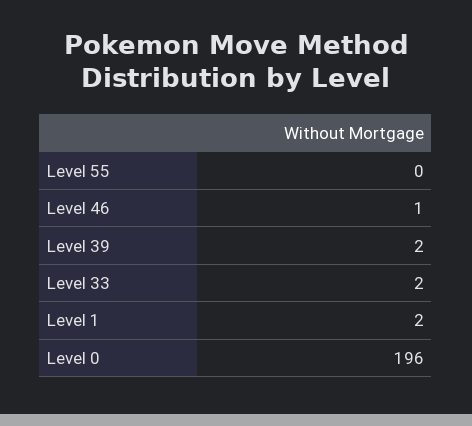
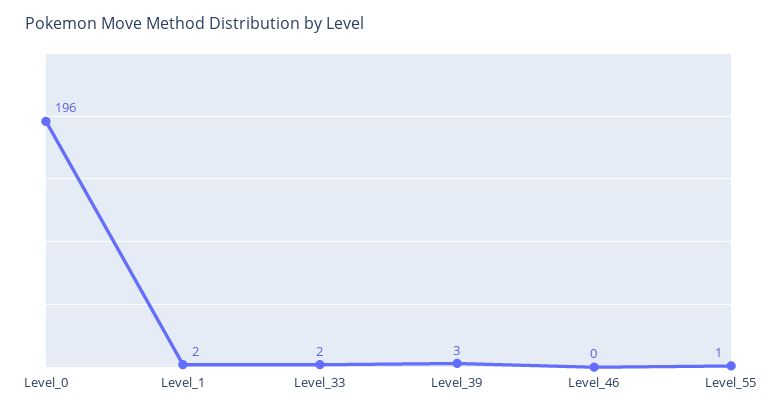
  {
-   "Level 55": 0,
+   "Level 55": 1,
-   "Level 46": 1,
+   "Level 46": 0,
-   "Level 39": 2,
+   "Level 39": 3,
    "Level 33": 2,
    "Level 1": 2,
    "Level 0": 196
  }

